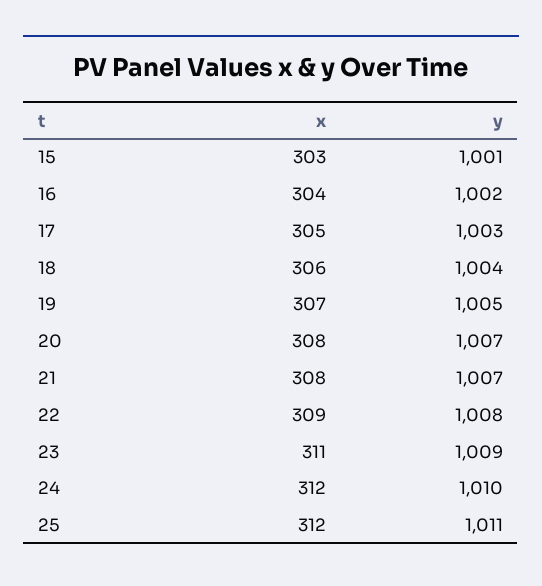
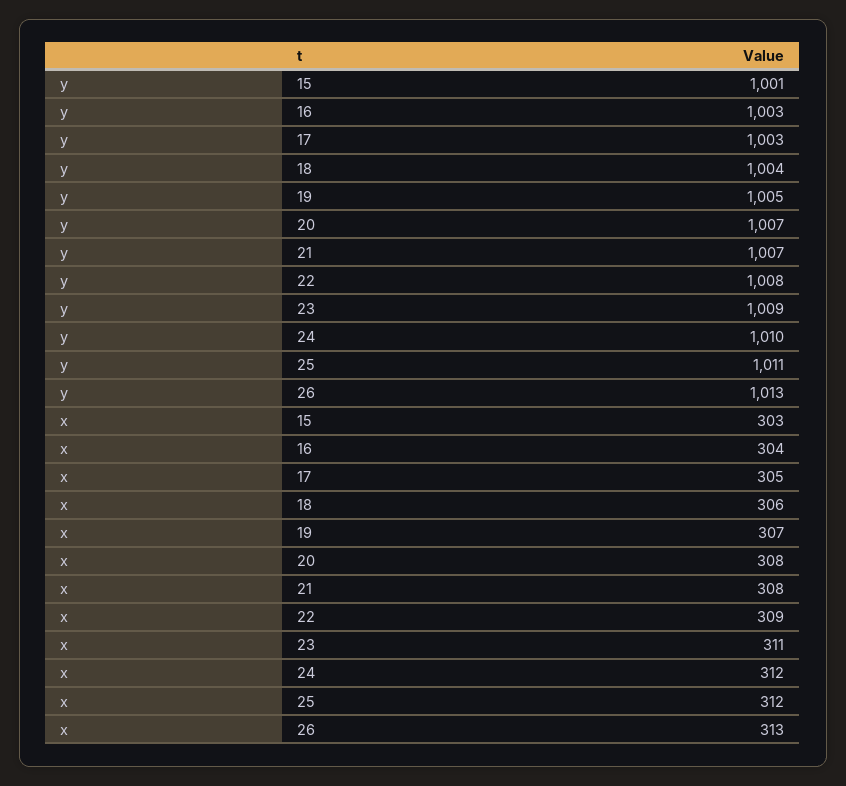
  {
    "x": {
      "15": 303,
      "16": 304,
      "17": 305,
      "18": 306,
      "19": 307,
      "20": 308,
      "21": 308,
      "22": 309,
      "23": 311,
      "24": 312,
-     "25": 312
+     "25": 312,
+     "26": 313
    },
    "y": {
      "15": 1001,
-     "16": 1002,
+     "16": 1003,
      "17": 1003,
      "18": 1004,
      "19": 1005,
      "20": 1007,
      "21": 1007,
      "22": 1008,
      "23": 1009,
      "24": 1010,
-     "25": 1011
+     "25": 1011,
+     "26": 1013
    }
  }

